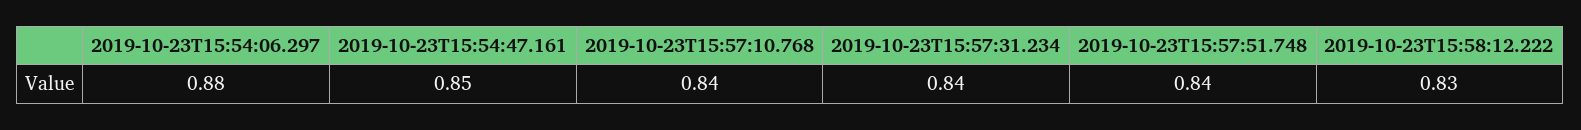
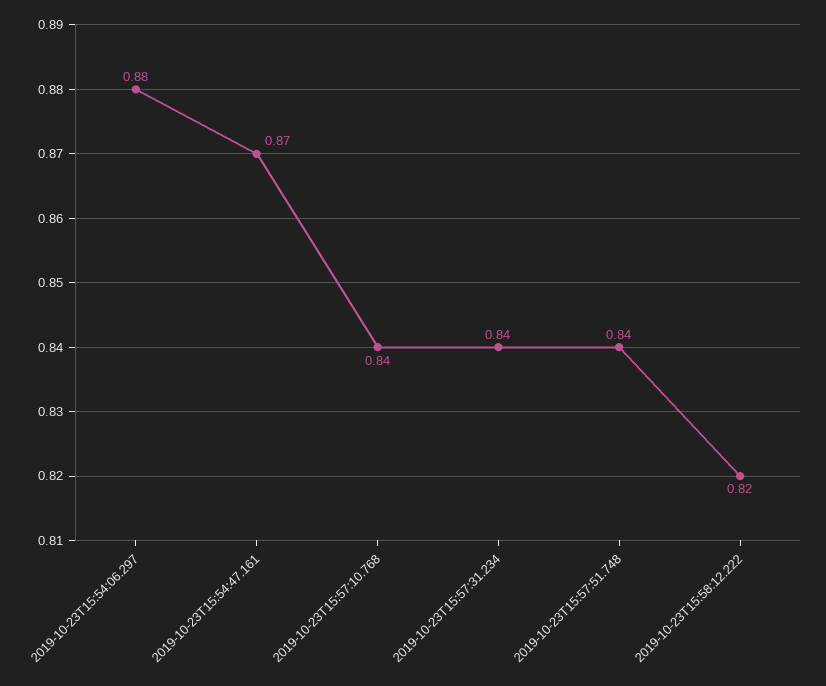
  {
    "2019-10-23T15:54:06.297": 0.88,
-   "2019-10-23T15:54:47.161": 0.85,
+   "2019-10-23T15:54:47.161": 0.87,
    "2019-10-23T15:57:10.768": 0.84,
    "2019-10-23T15:57:31.234": 0.84,
    "2019-10-23T15:57:51.748": 0.84,
-   "2019-10-23T15:58:12.222": 0.83
+   "2019-10-23T15:58:12.222": 0.82
  }

